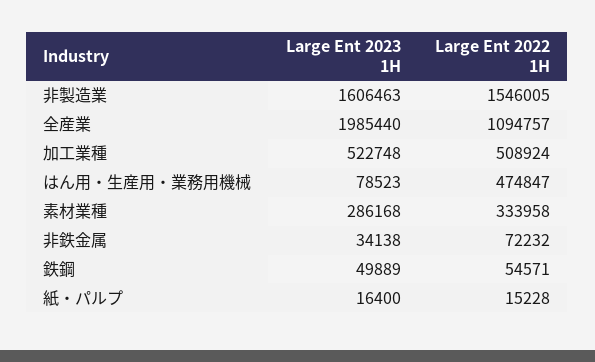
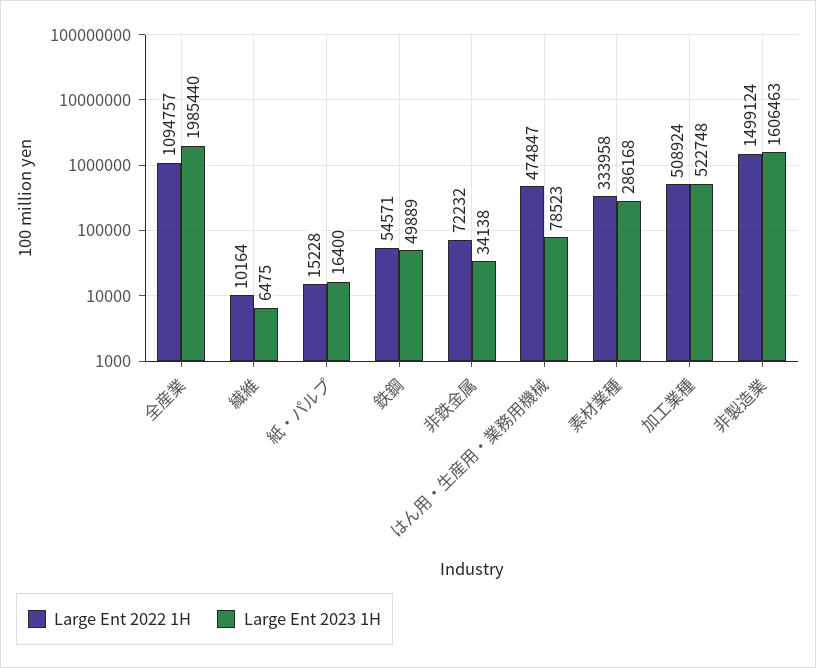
  {
    "Large Ent 2023 1H": {
      "非製造業": 1606463,
      "全産業": 1985440,
      "加工業種": 522748,
      "はん用・生産用・業務用機械": 78523,
      "素材業種": 286168,
      "非鉄金属": 34138,
      "鉄鋼": 49889,
-     "紙・パルプ": 16400
+     "紙・パルプ": 16400,
+     "繊維": 6475
    },
    "Large Ent 2022 1H": {
-     "非製造業": 1546005,
+     "非製造業": 1499124,
      "全産業": 1094757,
      "加工業種": 508924,
      "はん用・生産用・業務用機械": 474847,
      "素材業種": 333958,
      "非鉄金属": 72232,
      "鉄鋼": 54571,
-     "紙・パルプ": 15228
+     "紙・パルプ": 15228,
+     "繊維": 10164
    }
  }

